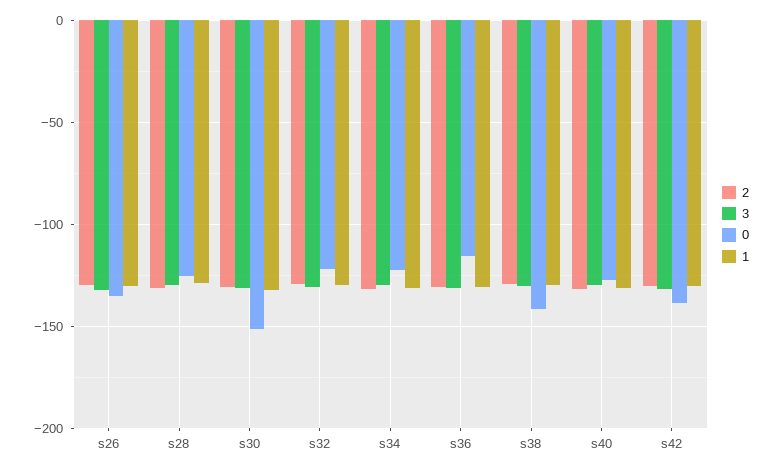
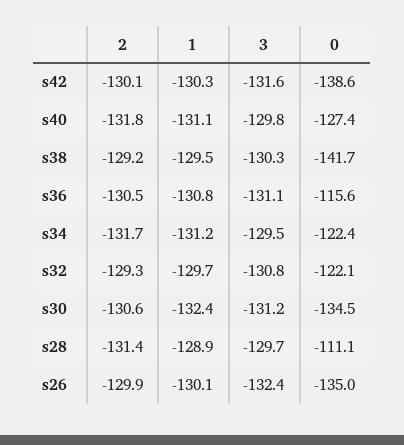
  {
    "2": {
      "s26": -129.9,
      "s28": -131.4,
      "s30": -130.6,
      "s32": -129.3,
      "s34": -131.7,
      "s36": -130.5,
      "s38": -129.2,
      "s40": -131.8,
      "s42": -130.1
    },
    "3": {
      "s26": -132.4,
      "s28": -129.7,
      "s30": -131.2,
      "s32": -130.8,
      "s34": -129.5,
      "s36": -131.1,
      "s38": -130.3,
      "s40": -129.8,
      "s42": -131.6
    },
    "0": {
      "s26": -135,
-     "s28": -125,
+     "s28": -111.1,
-     "s30": -150,
+     "s30": -134.5,
      "s32": -122.1,
      "s34": -122.4,
      "s36": -115.6,
      "s38": -141.7,
      "s40": -127.4,
      "s42": -138.6
    },
    "1": {
      "s26": -130.1,
      "s28": -128.9,
      "s30": -132.4,
      "s32": -129.7,
      "s34": -131.2,
      "s36": -130.8,
      "s38": -129.5,
      "s40": -131.1,
      "s42": -130.3
    }
  }

